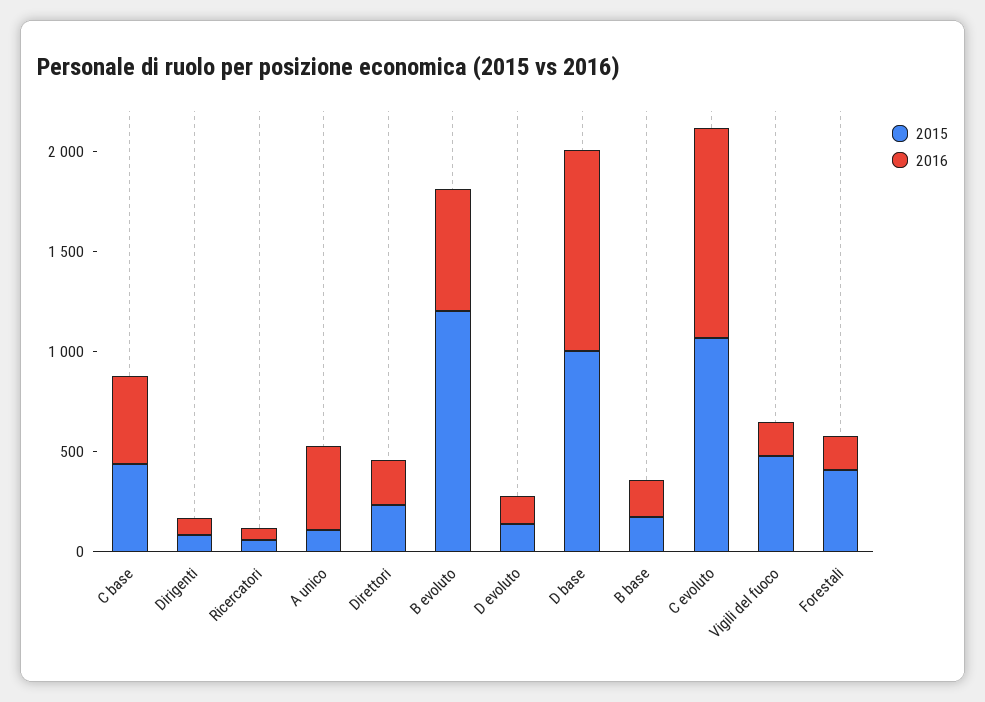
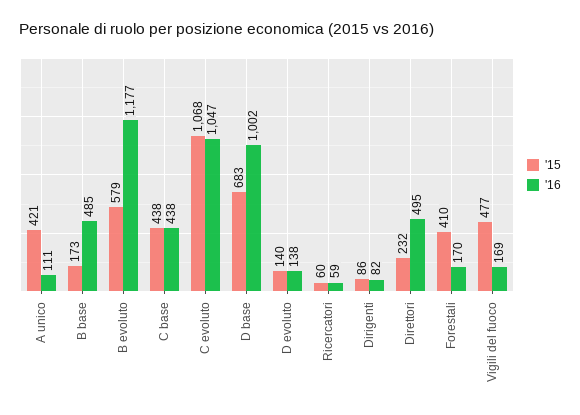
  {
    "2015": {
      "C base": 438,
      "Dirigenti": 86,
      "Ricercatori": 60,
-     "A unico": 100,
+     "A unico": 421,
      "Direttori": 232,
-     "B evoluto": 1200,
+     "B evoluto": 579,
      "D evoluto": 140,
-     "D base": 1000,
+     "D base": 683,
      "B base": 173,
      "C evoluto": 1068,
      "Vigili del fuoco": 477,
      "Forestali": 410
    },
    "2016": {
      "C base": 438,
      "Dirigenti": 82,
      "Ricercatori": 59,
-     "A unico": 400,
+     "A unico": 111,
-     "Direttori": 200,
+     "Direttori": 495,
-     "B evoluto": 600,
+     "B evoluto": 1177,
      "D evoluto": 138,
      "D base": 1002,
-     "B base": 200,
+     "B base": 485,
      "C evoluto": 1047,
      "Vigili del fuoco": 169,
      "Forestali": 170
    }
  }

